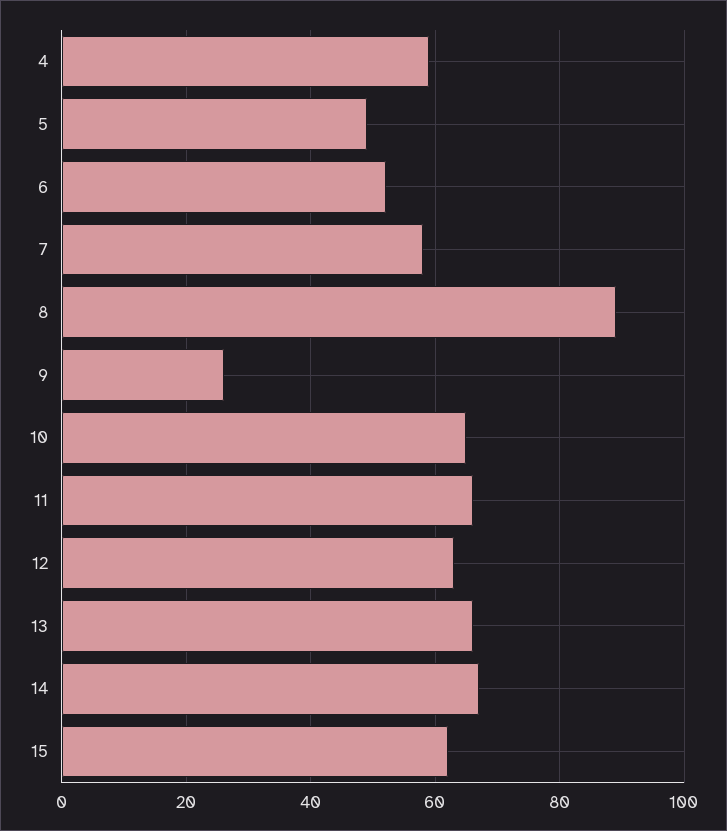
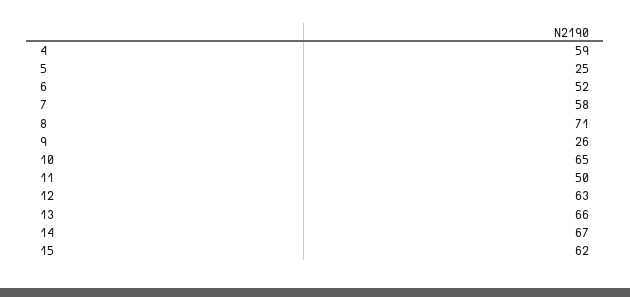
  {
    "4": 59,
-   "5": 50,
+   "5": 25,
    "6": 52,
    "7": 58,
-   "8": 90,
+   "8": 71,
    "9": 26,
    "10": 65,
-   "11": 65,
+   "11": 50,
    "12": 63,
    "13": 66,
    "14": 67,
    "15": 62
  }

